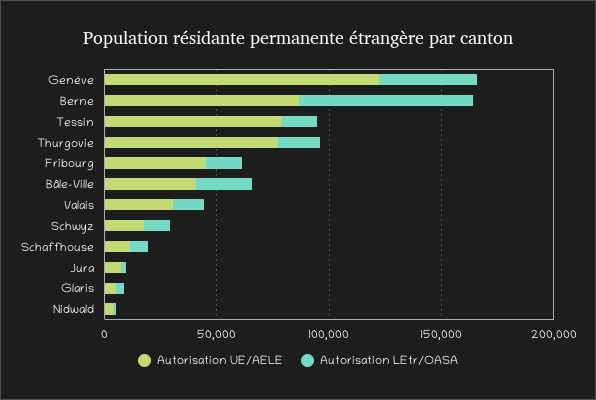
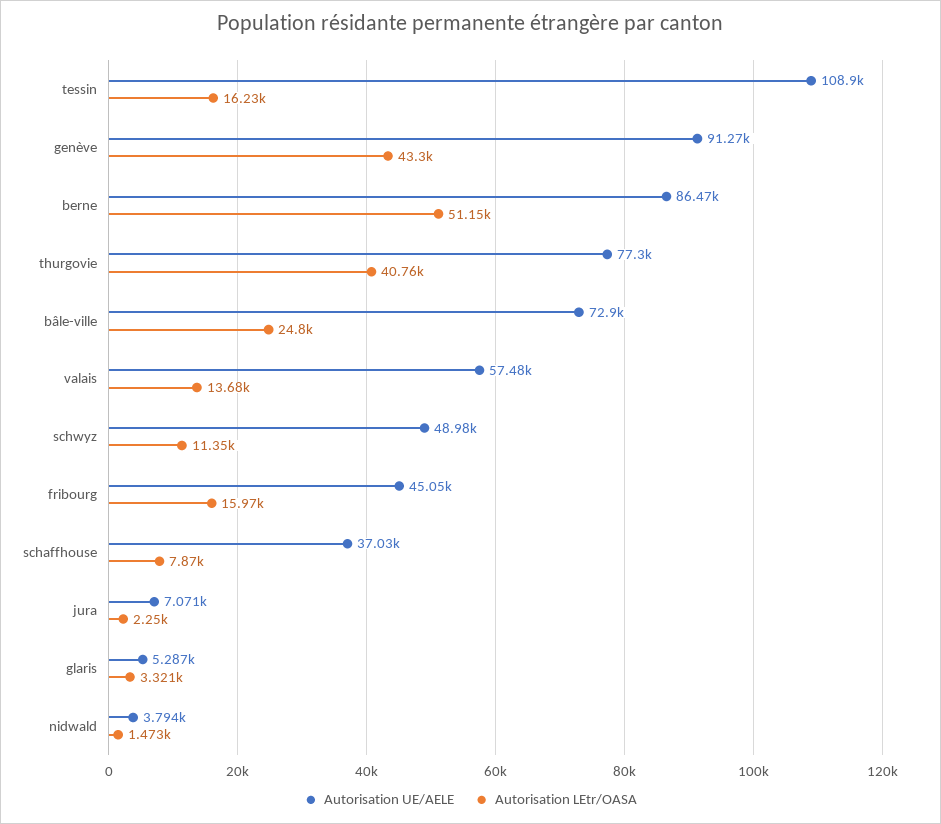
  {
    "Autorisation UE/AELE": {
-     "Genève": 120000,
+     "Genève": 91270,
      "Berne": 86470,
-     "Tessin": 80000,
+     "Tessin": 108900,
      "Thurgovie": 77300,
      "Fribourg": 45050,
-     "Bâle-Ville": 40000,
+     "Bâle-Ville": 72900,
-     "Valais": 30000,
+     "Valais": 57480,
-     "Schwyz": 20000,
+     "Schwyz": 48980,
-     "Schaffhouse": 10000,
+     "Schaffhouse": 37030,
      "Jura": 7071,
      "Glaris": 5287,
      "Nidwald": 3794
    },
    "Autorisation LEtr/OASA": {
      "Genève": 43300,
-     "Berne": 80000,
+     "Berne": 51150,
      "Tessin": 16230,
-     "Thurgovie": 20000,
+     "Thurgovie": 40760,
      "Fribourg": 15970,
      "Bâle-Ville": 24800,
      "Valais": 13680,
      "Schwyz": 11350,
      "Schaffhouse": 7870,
      "Jura": 2250,
      "Glaris": 3321,
      "Nidwald": 1473
    }
  }

